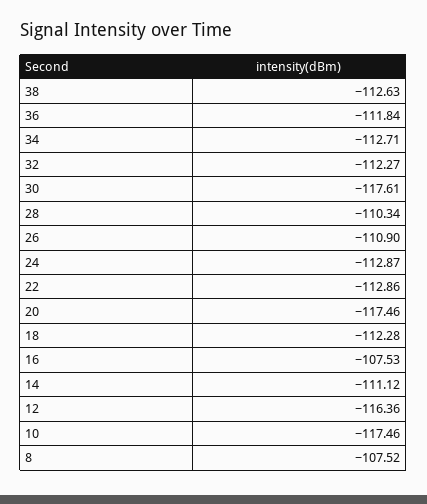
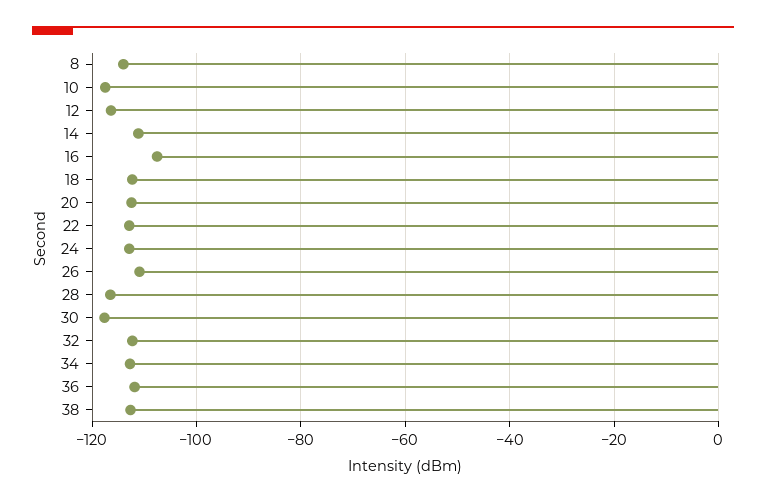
  {
    "38": -112.63,
    "36": -111.84,
    "34": -112.71,
    "32": -112.27,
    "30": -117.61,
-   "28": -110.34,
+   "28": -116,
    "26": -110.9,
    "24": -112.87,
    "22": -112.86,
-   "20": -117.46,
+   "20": -112,
    "18": -112.28,
    "16": -107.53,
    "14": -111.12,
    "12": -116.36,
    "10": -117.46,
-   "8": -107.52
+   "8": -114
  }

